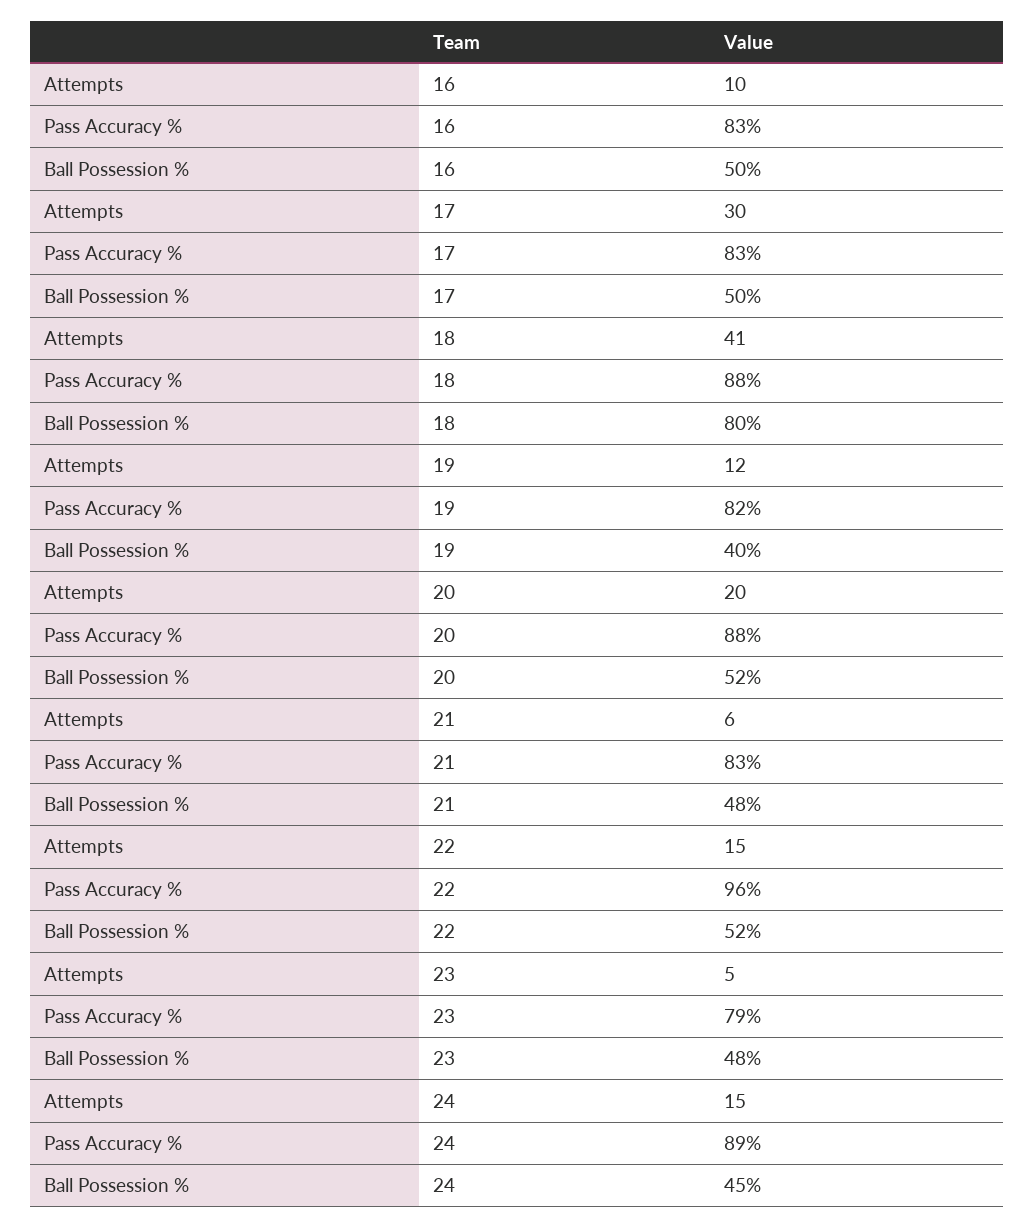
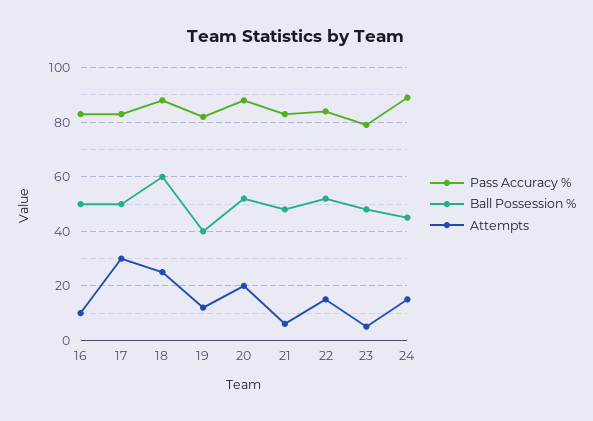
  {
    "Attempts": {
      "16": 10,
      "17": 30,
-     "18": 41,
+     "18": 25,
      "19": 12,
      "20": 20,
      "21": 6,
      "22": 15,
      "23": 5,
      "24": 15
    },
    "Pass Accuracy %": {
      "16": 83,
      "17": 83,
      "18": 88,
      "19": 82,
      "20": 88,
      "21": 83,
-     "22": 96,
+     "22": 85,
      "23": 79,
      "24": 89
    },
    "Ball Possession %": {
      "16": 50,
      "17": 50,
-     "18": 80,
+     "18": 60,
      "19": 40,
      "20": 52,
      "21": 48,
      "22": 52,
      "23": 48,
      "24": 45
    }
  }

